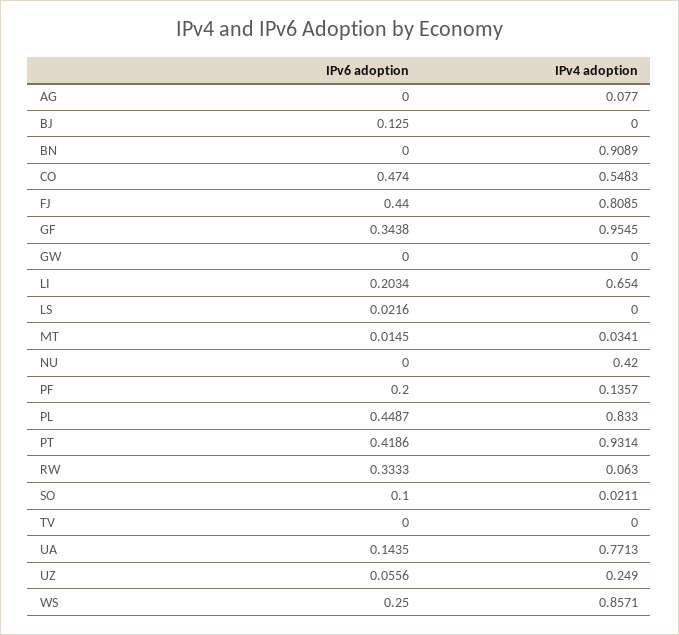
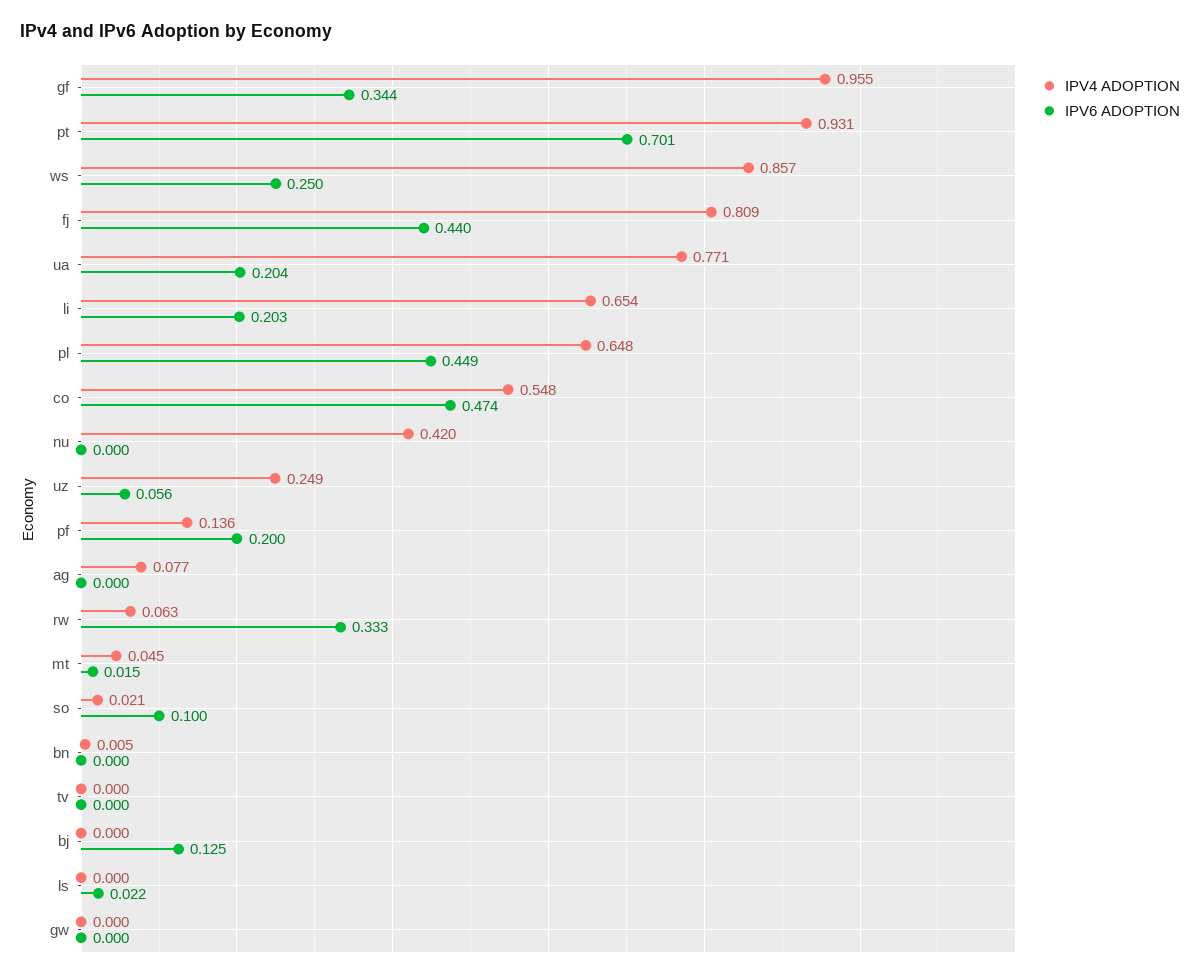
  {
    "IPv6 adoption": {
      "AG": 0,
      "BJ": 0.125,
      "BN": 0,
      "CO": 0.474,
      "FJ": 0.44,
      "GF": 0.3438,
      "GW": 0,
      "LI": 0.2034,
      "LS": 0.0216,
      "MT": 0.0145,
      "NU": 0,
      "PF": 0.2,
      "PL": 0.4487,
-     "PT": 0.4186,
+     "PT": 0.701,
      "RW": 0.3333,
      "SO": 0.1,
      "TV": 0,
-     "UA": 0.1435,
+     "UA": 0.204,
      "UZ": 0.0556,
      "WS": 0.25
    },
    "IPv4 adoption": {
      "AG": 0.077,
      "BJ": 0,
-     "BN": 0.9089,
+     "BN": 0.005,
      "CO": 0.5483,
      "FJ": 0.8085,
      "GF": 0.9545,
      "GW": 0,
      "LI": 0.654,
      "LS": 0,
-     "MT": 0.0341,
+     "MT": 0.045,
      "NU": 0.42,
      "PF": 0.1357,
-     "PL": 0.833,
+     "PL": 0.648,
      "PT": 0.9314,
      "RW": 0.063,
      "SO": 0.0211,
      "TV": 0,
      "UA": 0.7713,
      "UZ": 0.249,
      "WS": 0.8571
    }
  }

